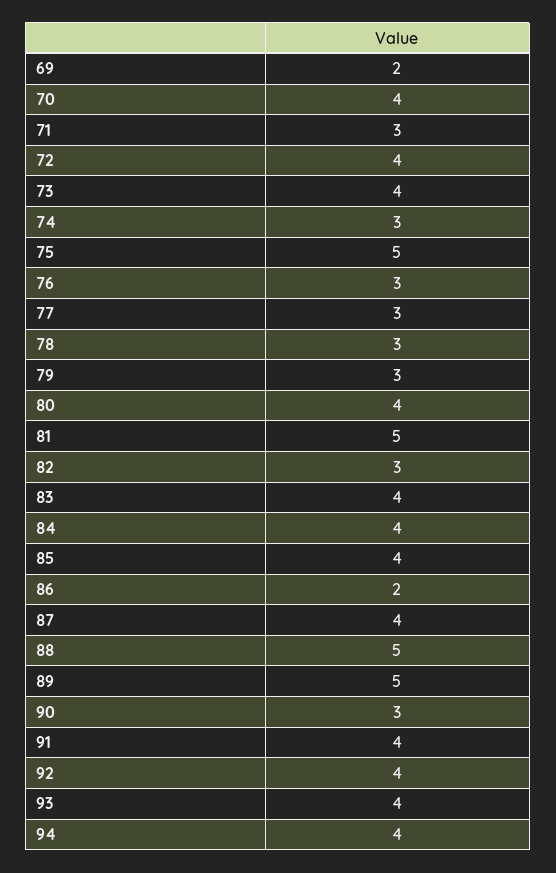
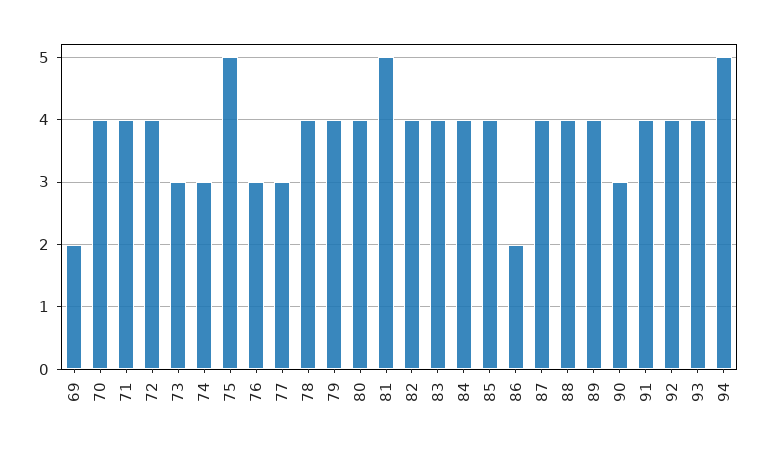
  {
    "69": 2,
    "70": 4,
-   "71": 3,
+   "71": 4,
    "72": 4,
-   "73": 4,
+   "73": 3,
    "74": 3,
    "75": 5,
    "76": 3,
    "77": 3,
-   "78": 3,
+   "78": 4,
-   "79": 3,
+   "79": 4,
    "80": 4,
    "81": 5,
-   "82": 3,
+   "82": 4,
    "83": 4,
    "84": 4,
    "85": 4,
    "86": 2,
    "87": 4,
-   "88": 5,
+   "88": 4,
-   "89": 5,
+   "89": 4,
    "90": 3,
    "91": 4,
    "92": 4,
    "93": 4,
-   "94": 4
+   "94": 5
  }

